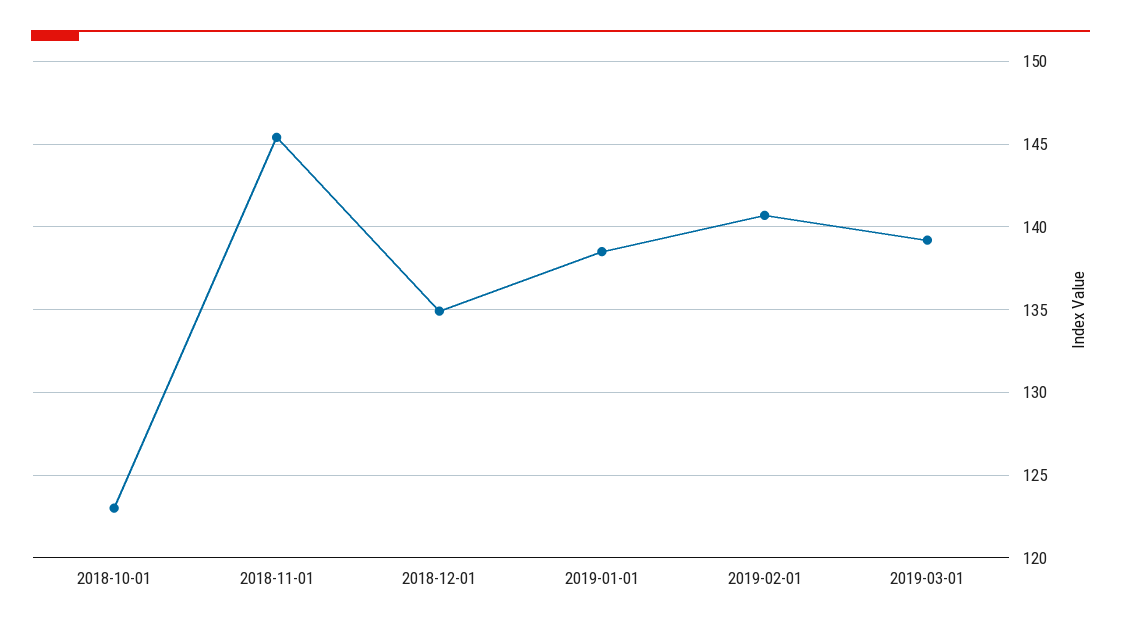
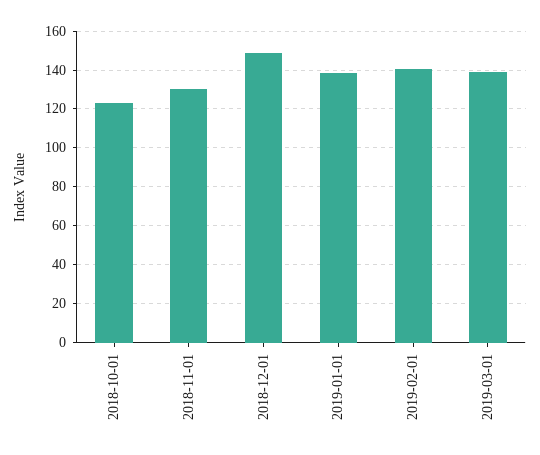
  {
    "2018-10-01": 123,
-   "2018-11-01": 145.5,
+   "2018-11-01": 130,
-   "2018-12-01": 135,
+   "2018-12-01": 150,
    "2019-01-01": 138.5,
    "2019-02-01": 140.5,
    "2019-03-01": 139
  }

